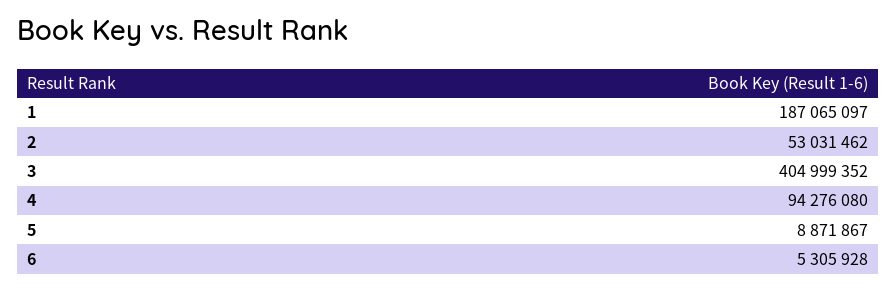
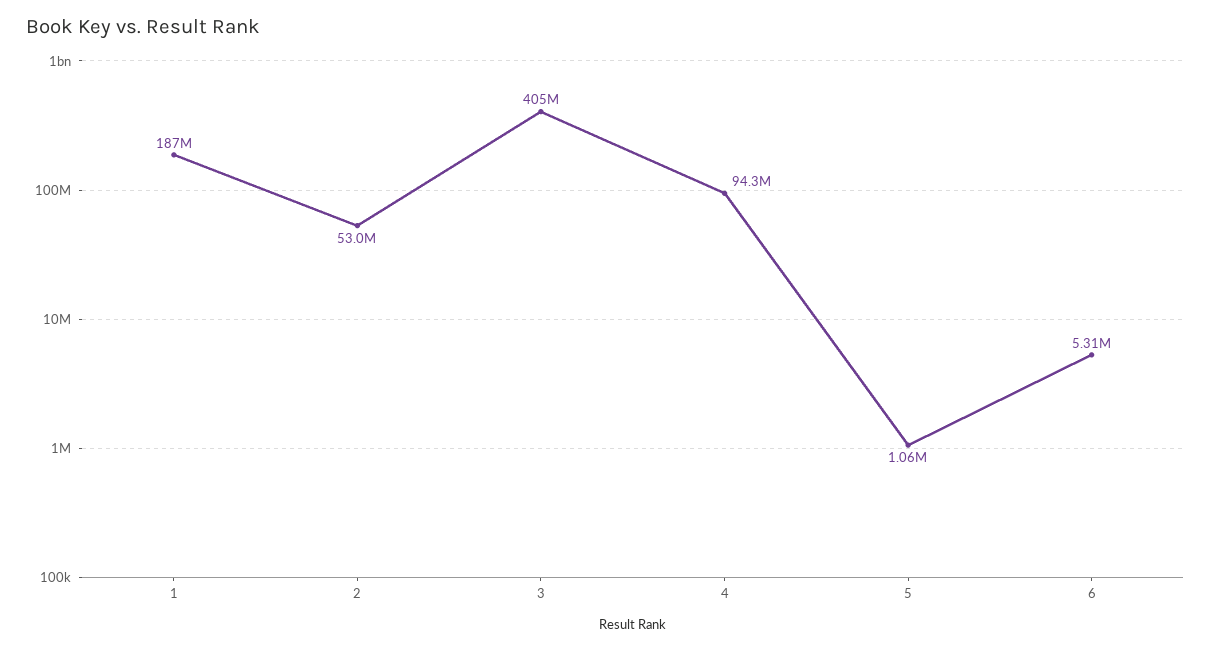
  {
    "1": 187065097,
    "2": 53031462,
    "3": 404999352,
    "4": 94276080,
-   "5": 8871867,
+   "5": 1060000,
    "6": 5305928
  }

